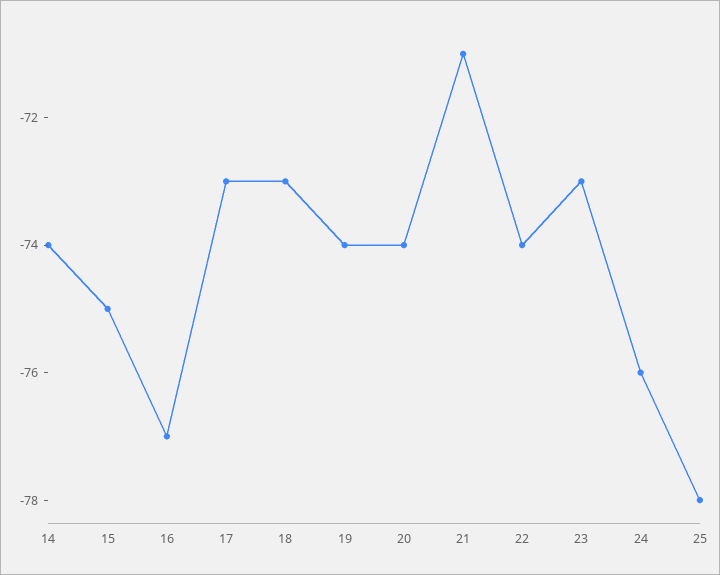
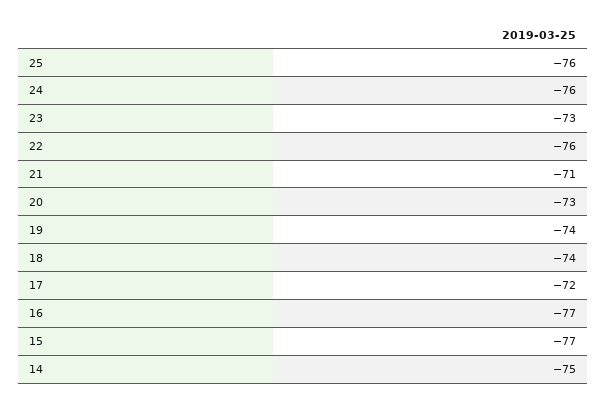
  {
-   "14": -74,
+   "14": -75,
-   "15": -75,
+   "15": -77,
    "16": -77,
-   "17": -73,
+   "17": -72,
-   "18": -73,
+   "18": -74,
    "19": -74,
-   "20": -74,
+   "20": -73,
    "21": -71,
-   "22": -74,
+   "22": -76,
    "23": -73,
    "24": -76,
-   "25": -78
+   "25": -76
  }

